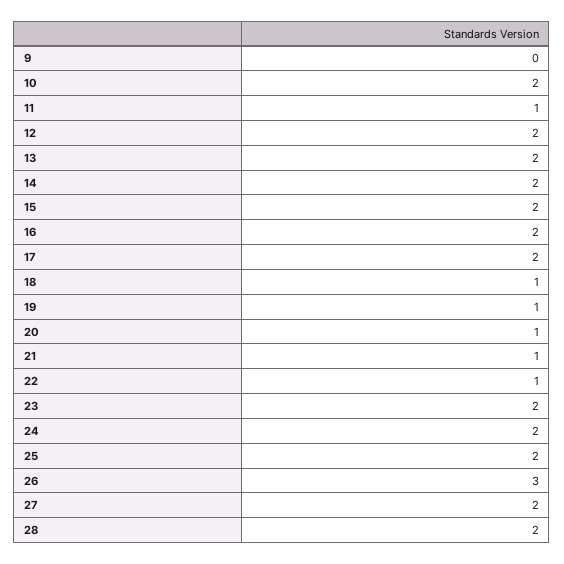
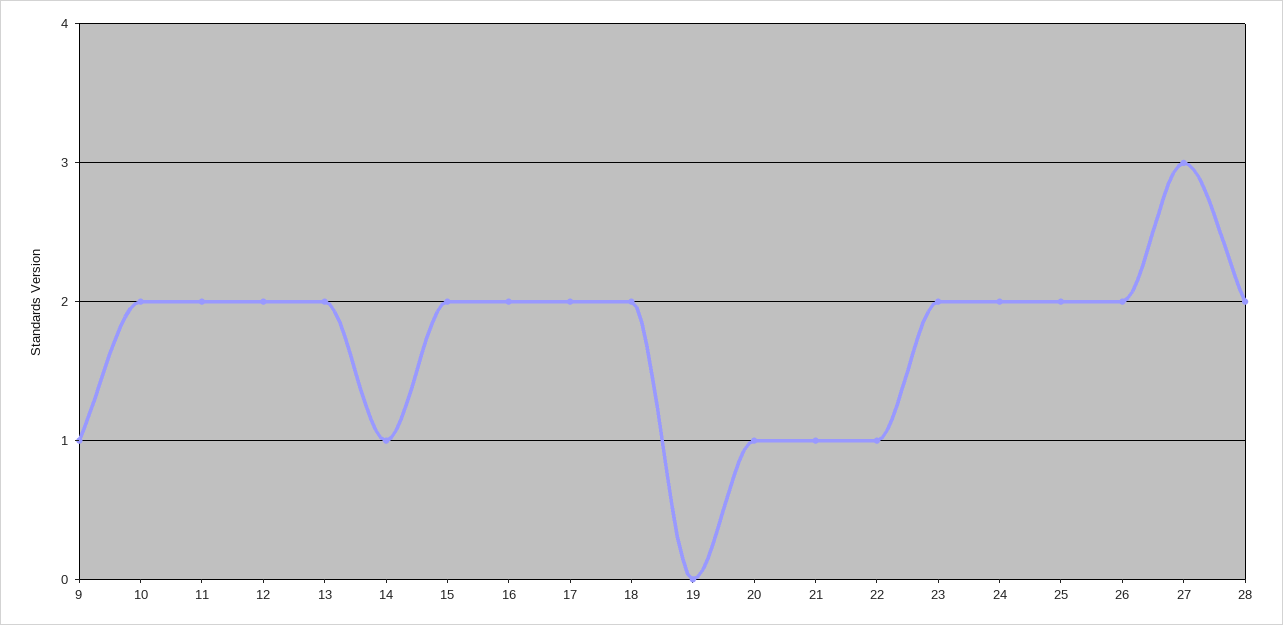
  {
-   "9": 0,
+   "9": 1,
    "10": 2,
-   "11": 1,
+   "11": 2,
    "12": 2,
    "13": 2,
-   "14": 2,
+   "14": 1,
    "15": 2,
    "16": 2,
    "17": 2,
-   "18": 1,
+   "18": 2,
-   "19": 1,
+   "19": 0,
    "20": 1,
    "21": 1,
    "22": 1,
    "23": 2,
    "24": 2,
    "25": 2,
-   "26": 3,
+   "26": 2,
-   "27": 2,
+   "27": 3,
    "28": 2
  }

